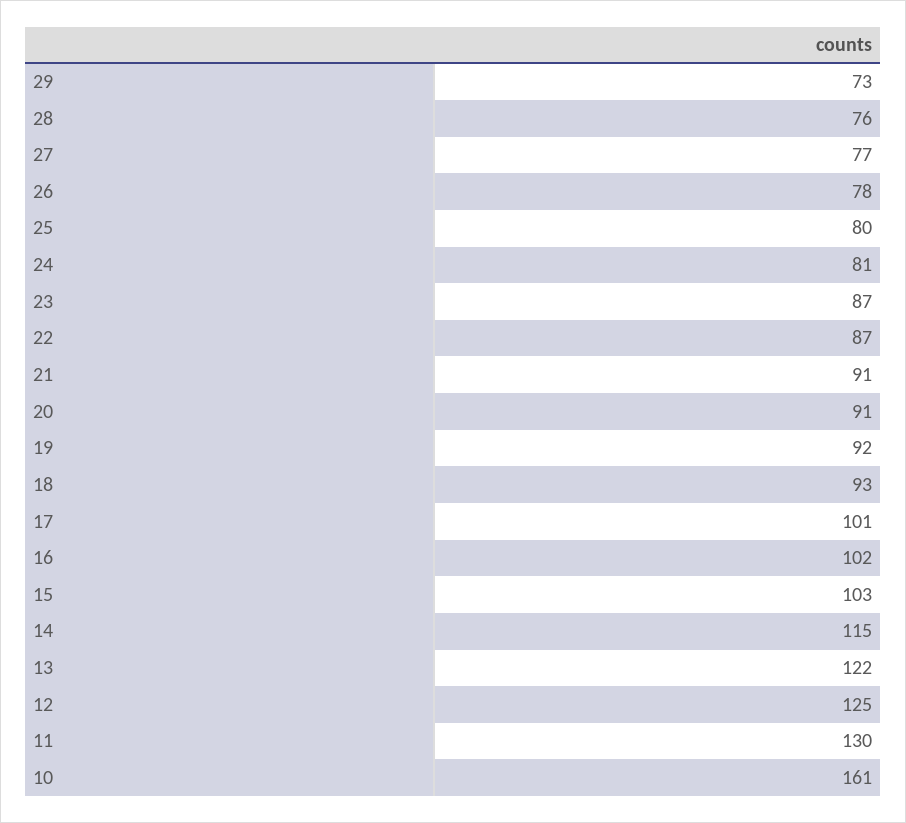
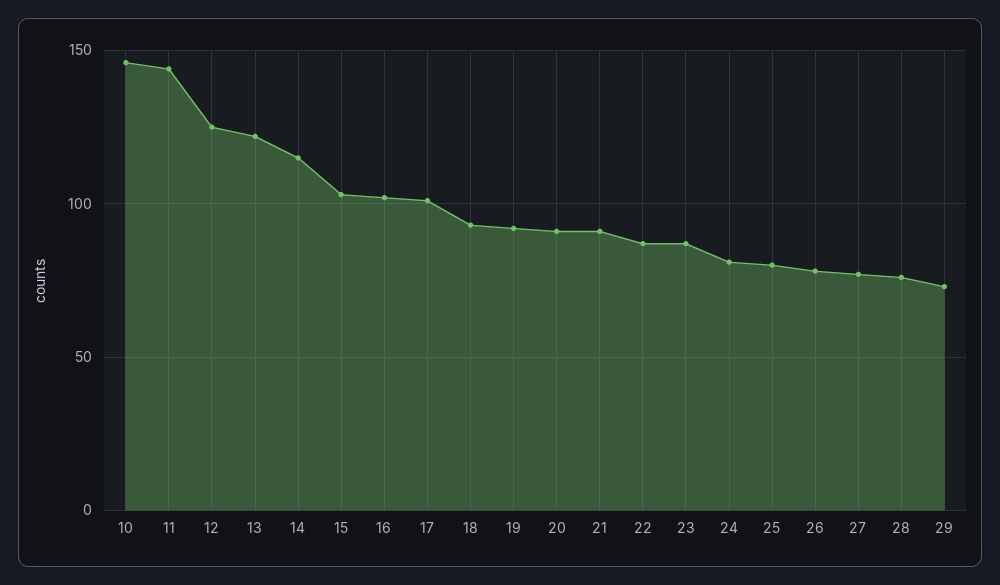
  {
    "29": 73,
    "28": 76,
    "27": 77,
    "26": 78,
    "25": 80,
    "24": 81,
    "23": 87,
    "22": 87,
    "21": 91,
    "20": 91,
    "19": 92,
    "18": 93,
    "17": 101,
    "16": 102,
    "15": 103,
    "14": 115,
    "13": 122,
    "12": 125,
-   "11": 130,
+   "11": 145,
-   "10": 161
+   "10": 145
  }

